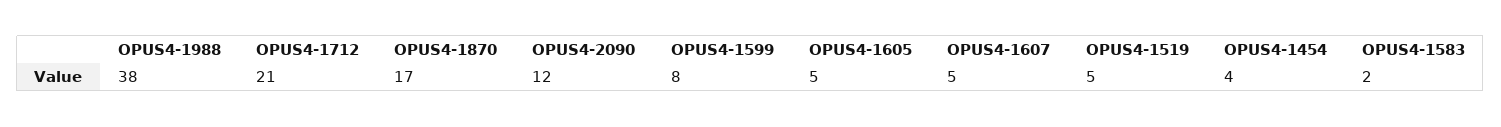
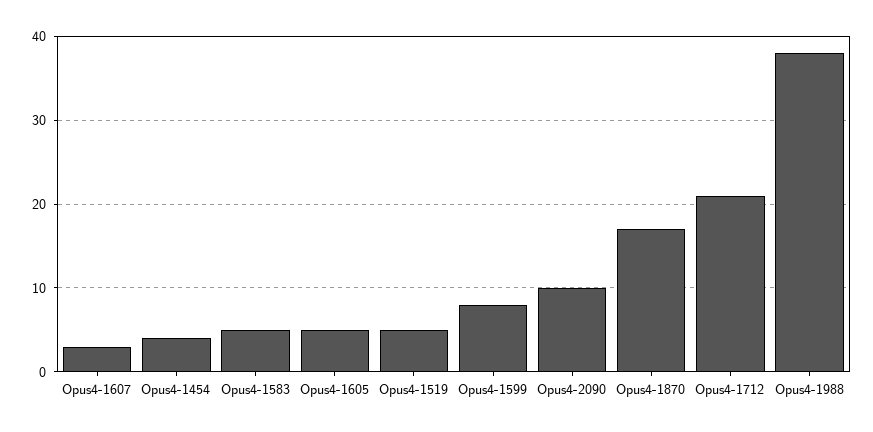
  {
    "OPUS4-1988": 38,
    "OPUS4-1712": 21,
    "OPUS4-1870": 17,
-   "OPUS4-2090": 12,
+   "OPUS4-2090": 10,
    "OPUS4-1599": 8,
    "OPUS4-1605": 5,
-   "OPUS4-1607": 5,
+   "OPUS4-1607": 3,
    "OPUS4-1519": 5,
    "OPUS4-1454": 4,
-   "OPUS4-1583": 2
+   "OPUS4-1583": 5
  }

